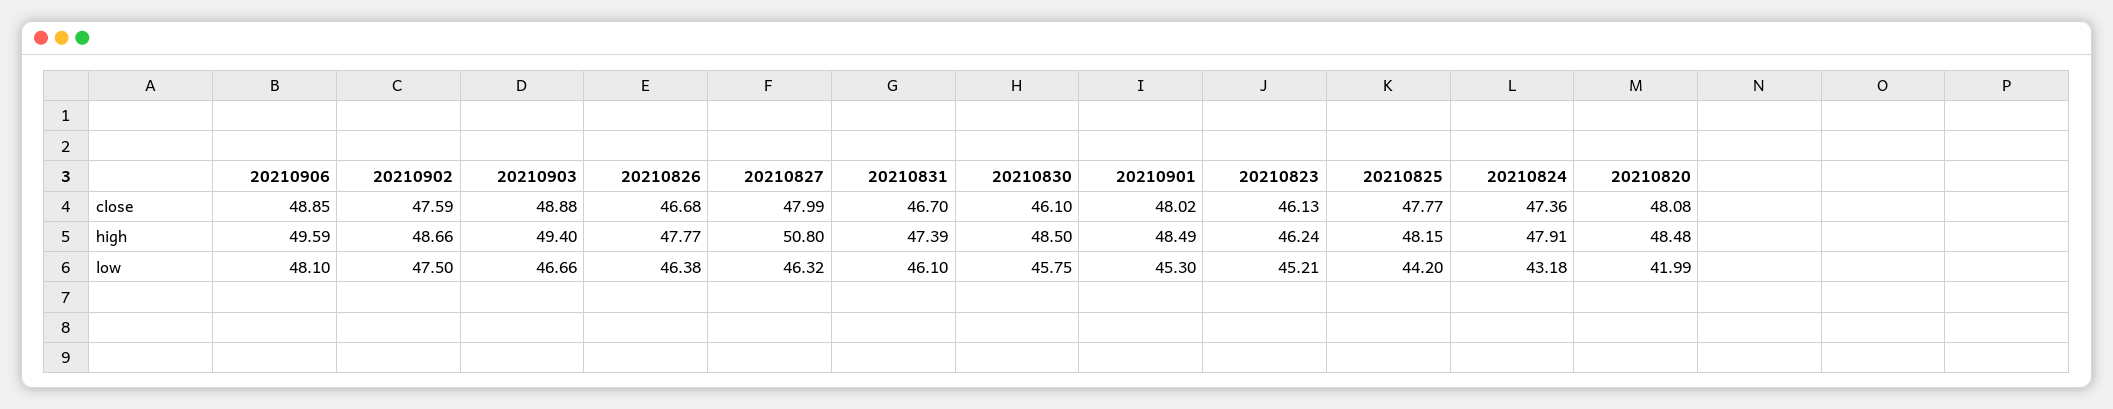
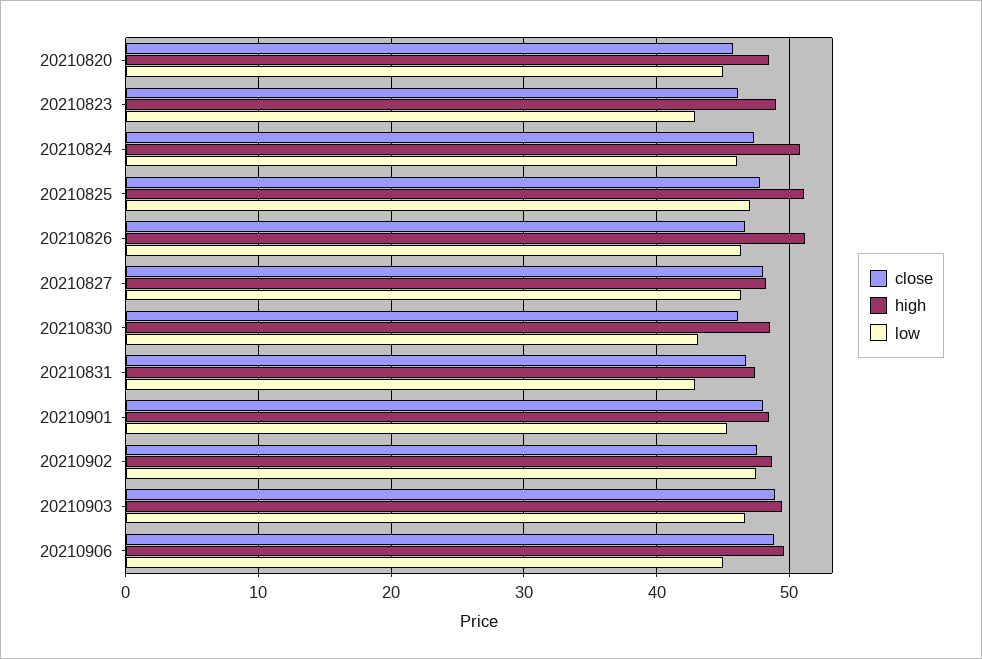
  {
    "close": {
      "20210906": 48.85,
      "20210902": 47.59,
      "20210903": 48.88,
      "20210826": 46.68,
      "20210827": 47.99,
      "20210831": 46.7,
      "20210830": 46.1,
      "20210901": 48.02,
      "20210823": 46.13,
      "20210825": 47.77,
      "20210824": 47.36,
-     "20210820": 48.08
+     "20210820": 46
    },
    "high": {
      "20210906": 49.59,
      "20210902": 48.66,
      "20210903": 49.4,
-     "20210826": 47.77,
+     "20210826": 51,
-     "20210827": 50.8,
+     "20210827": 48,
      "20210831": 47.39,
      "20210830": 48.5,
      "20210901": 48.49,
-     "20210823": 46.24,
+     "20210823": 49,
-     "20210825": 48.15,
+     "20210825": 51,
-     "20210824": 47.91,
+     "20210824": 51,
      "20210820": 48.48
    },
    "low": {
-     "20210906": 48.1,
+     "20210906": 45,
      "20210902": 47.5,
      "20210903": 46.66,
      "20210826": 46.38,
      "20210827": 46.32,
-     "20210831": 46.1,
+     "20210831": 43,
-     "20210830": 45.75,
+     "20210830": 43,
      "20210901": 45.3,
-     "20210823": 45.21,
+     "20210823": 43,
-     "20210825": 44.2,
+     "20210825": 47,
-     "20210824": 43.18,
+     "20210824": 46,
-     "20210820": 41.99
+     "20210820": 45
    }
  }

